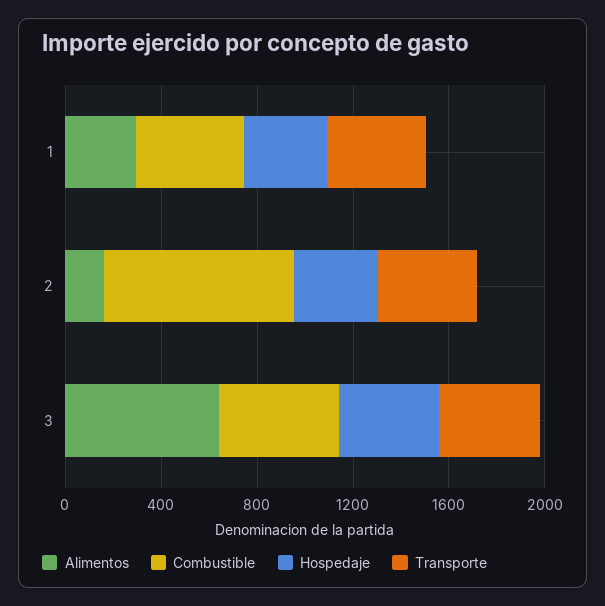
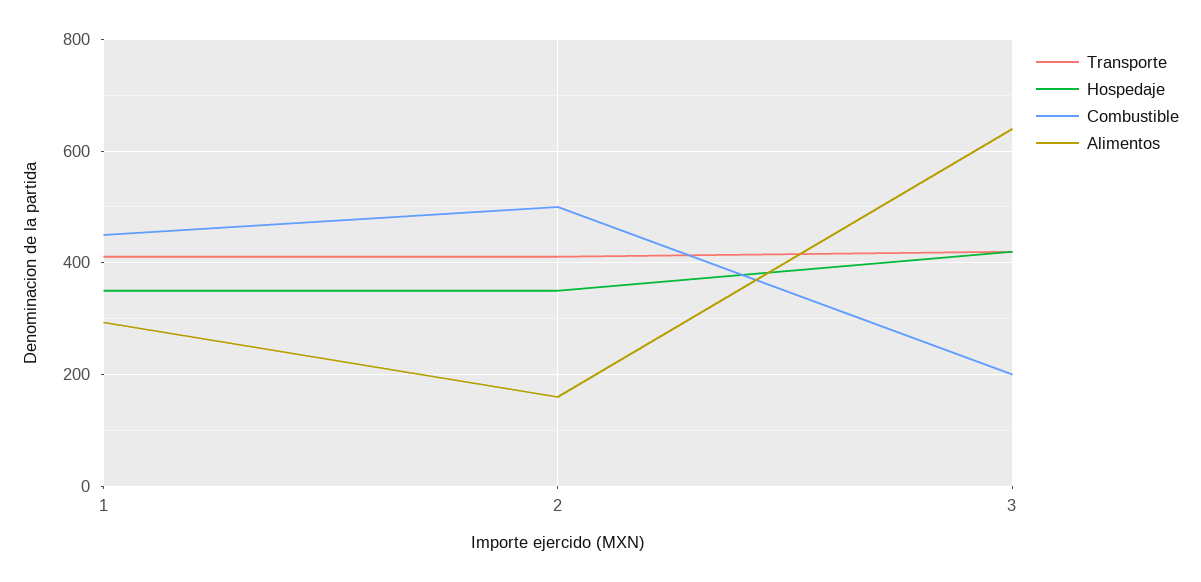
  {
    "Alimentos": {
      "1": 300,
      "2": 160,
      "3": 640
    },
    "Combustible": {
      "1": 460,
-     "2": 800,
+     "2": 500,
-     "3": 500
+     "3": 200
    },
    "Hospedaje": {
      "1": 360,
      "2": 360,
      "3": 420
    },
    "Transporte": {
      "1": 420,
      "2": 420,
      "3": 420
    }
  }

